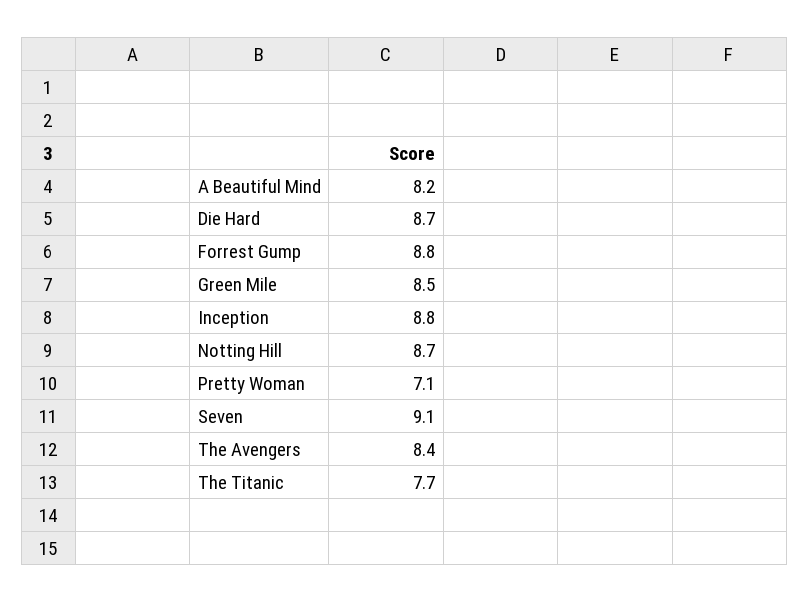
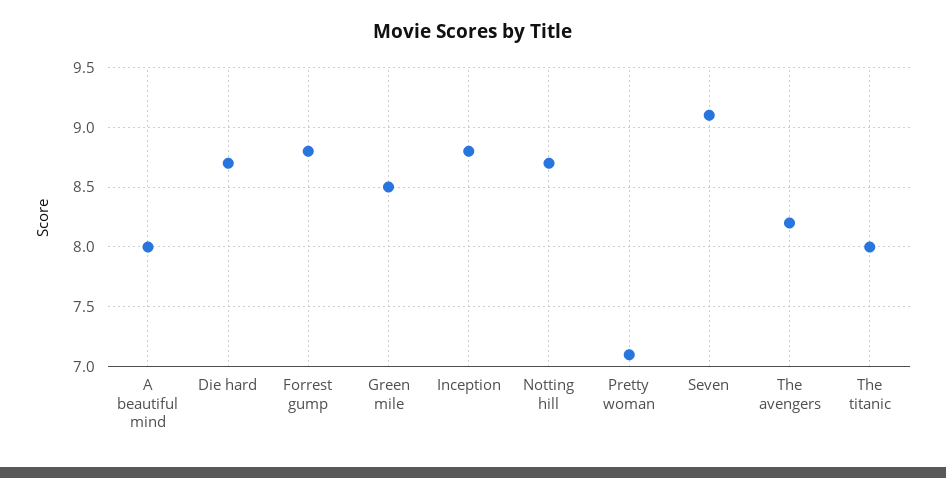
  {
-   "A Beautiful Mind": 8.2,
+   "A Beautiful Mind": 8,
    "Die Hard": 8.7,
    "Forrest Gump": 8.8,
    "Green Mile": 8.5,
    "Inception": 8.8,
    "Notting Hill": 8.7,
    "Pretty Woman": 7.1,
    "Seven": 9.1,
-   "The Avengers": 8.4,
+   "The Avengers": 8.2,
-   "The Titanic": 7.7
+   "The Titanic": 8
  }

